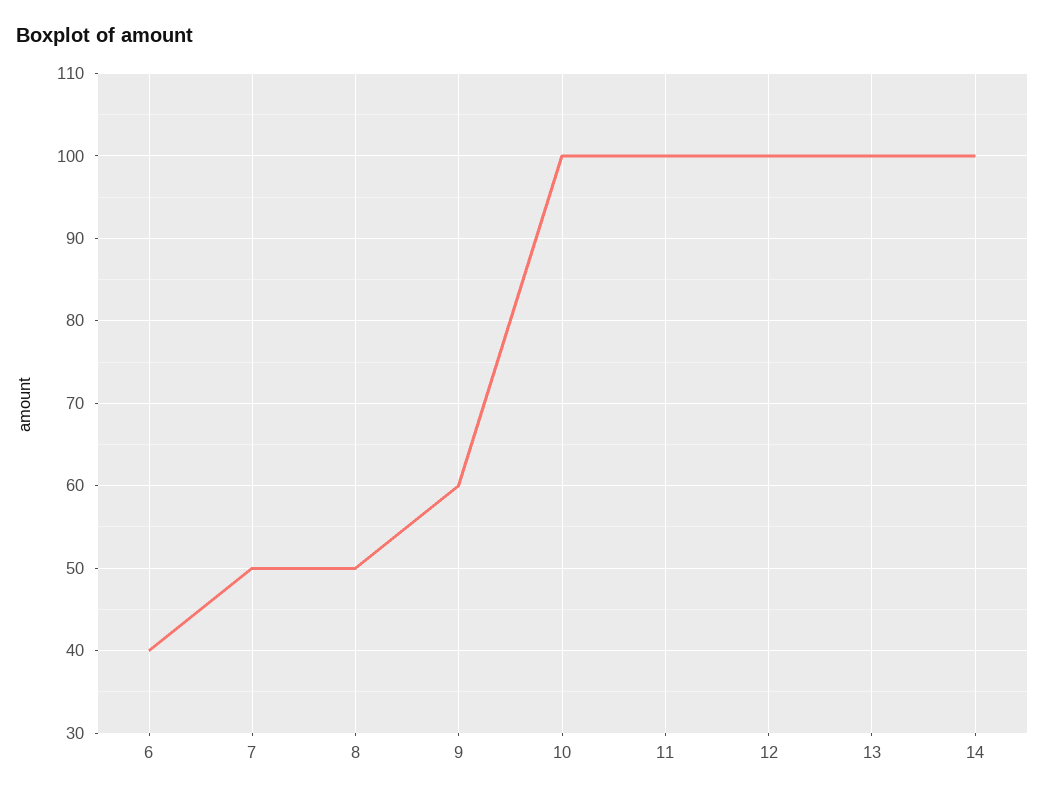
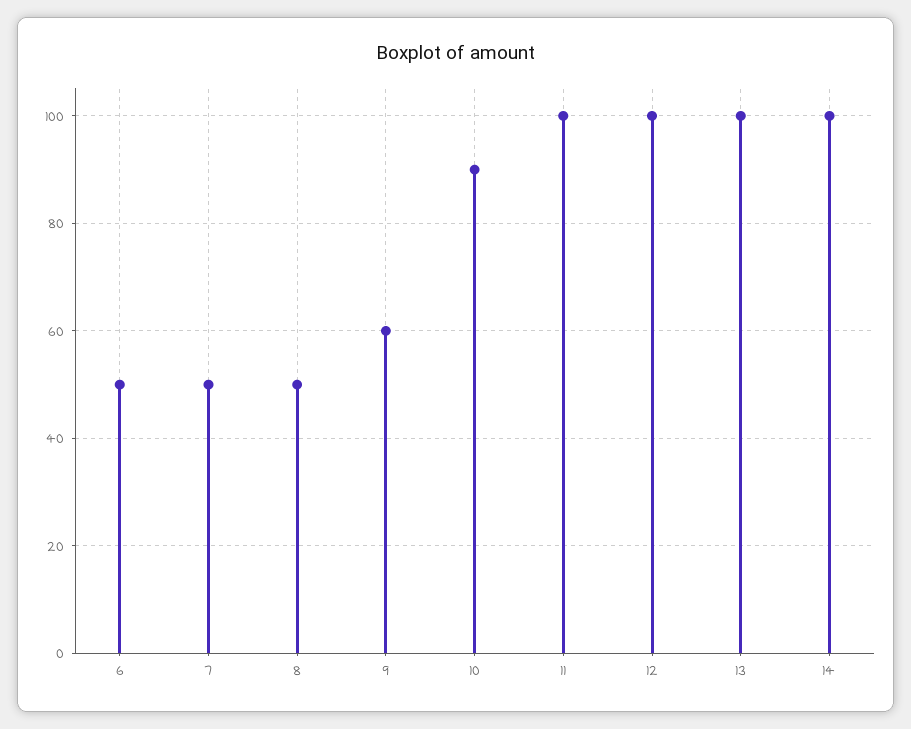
  {
-   "6": 40,
+   "6": 50,
    "7": 50,
    "8": 50,
    "9": 60,
-   "10": 100,
+   "10": 90,
    "11": 100,
    "12": 100,
    "13": 100,
    "14": 100
  }

